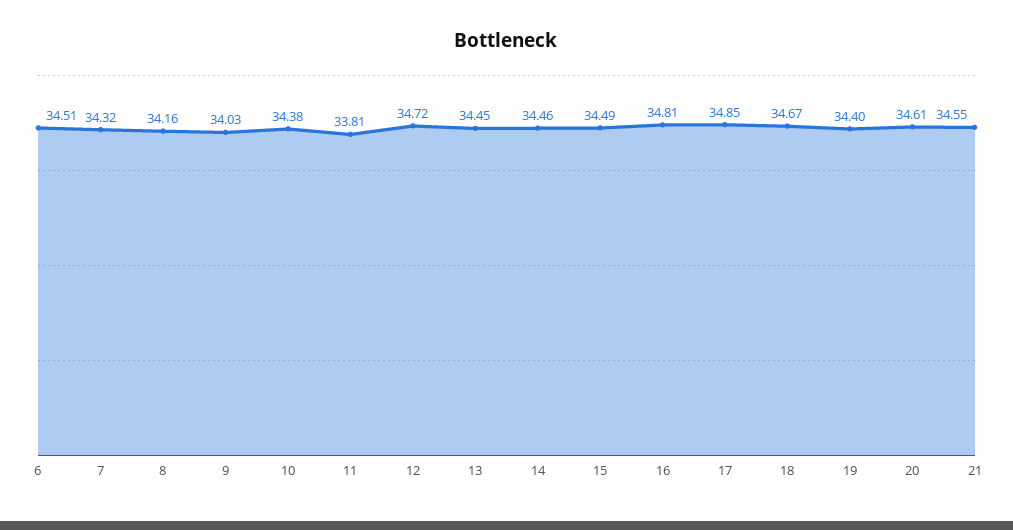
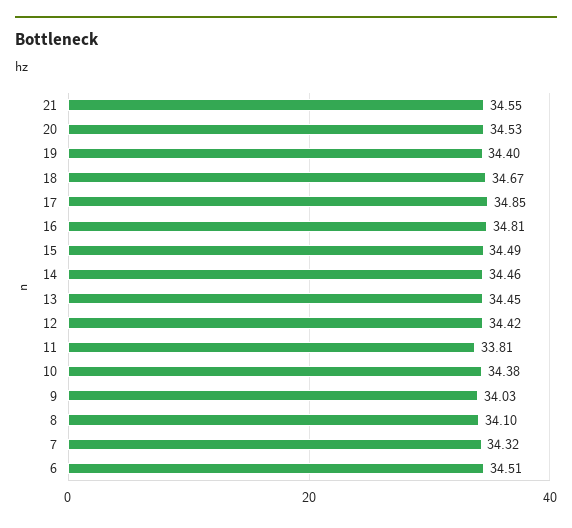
  {
    "6": 34.51,
    "7": 34.32,
-   "8": 34.16,
+   "8": 34.1,
    "9": 34.03,
    "10": 34.38,
    "11": 33.81,
-   "12": 34.72,
+   "12": 34.42,
    "13": 34.45,
    "14": 34.46,
    "15": 34.49,
    "16": 34.81,
    "17": 34.85,
    "18": 34.67,
    "19": 34.4,
-   "20": 34.61,
+   "20": 34.53,
    "21": 34.55
  }

